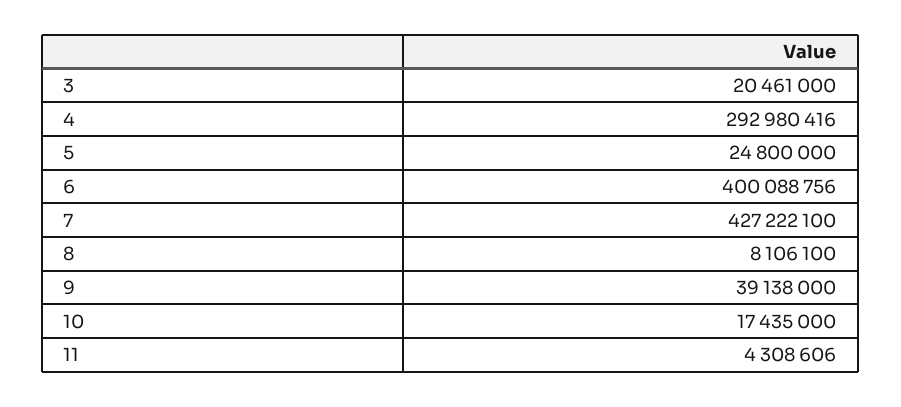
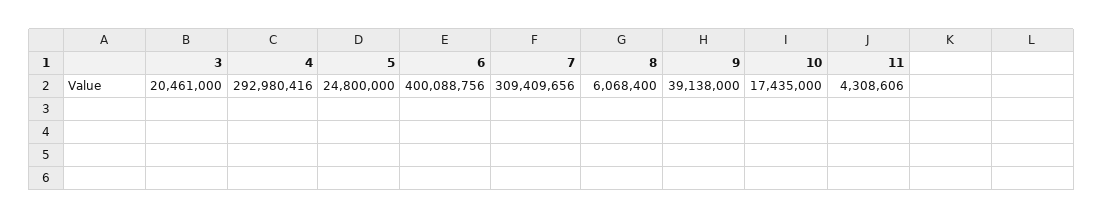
  {
    "3": 20461000,
    "4": 292980416,
    "5": 24800000,
    "6": 400088756,
-   "7": 427222100,
+   "7": 309409656,
-   "8": 8106100,
+   "8": 6068400,
    "9": 39138000,
    "10": 17435000,
    "11": 4308606
  }

